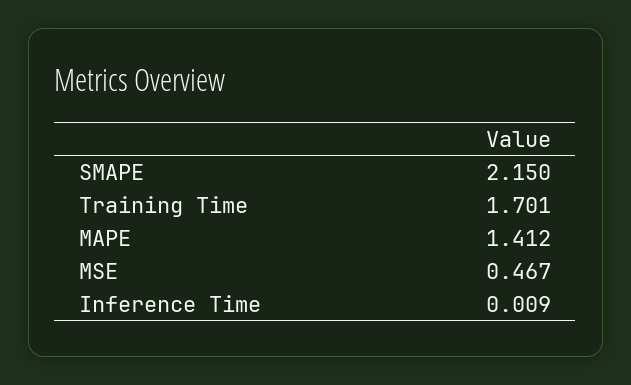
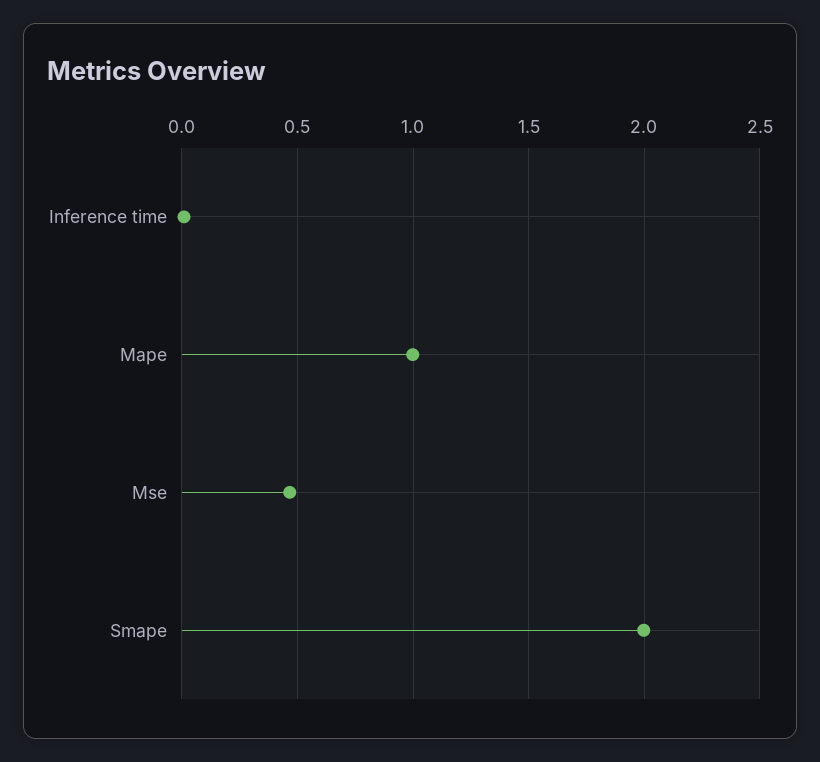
  {
-   "SMAPE": 2.15,
+   "SMAPE": 2,
-   "Training Time": 1.701,
-   "MAPE": 1.412,
+   "MAPE": 1,
    "MSE": 0.467,
    "Inference Time": 0.009
  }

